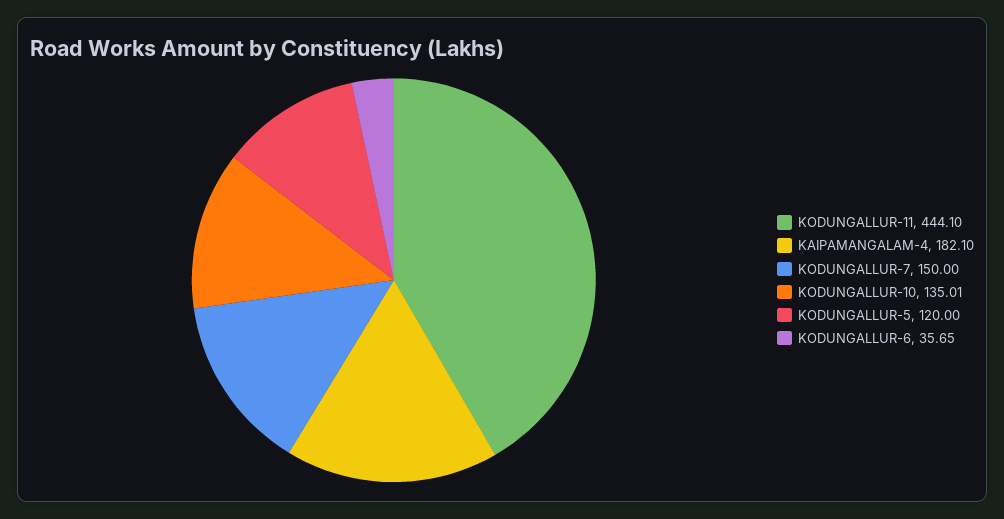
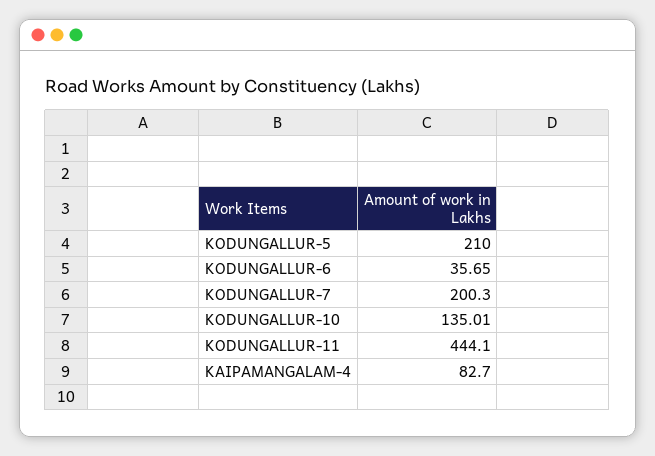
  {
    "KODUNGALLUR-11": 444.1,
-   "KAIPAMANGALAM-4": 182.1,
+   "KAIPAMANGALAM-4": 82.7,
-   "KODUNGALLUR-7": 150,
+   "KODUNGALLUR-7": 200.3,
    "KODUNGALLUR-10": 135.01,
-   "KODUNGALLUR-5": 120,
+   "KODUNGALLUR-5": 210,
    "KODUNGALLUR-6": 35.65
  }

